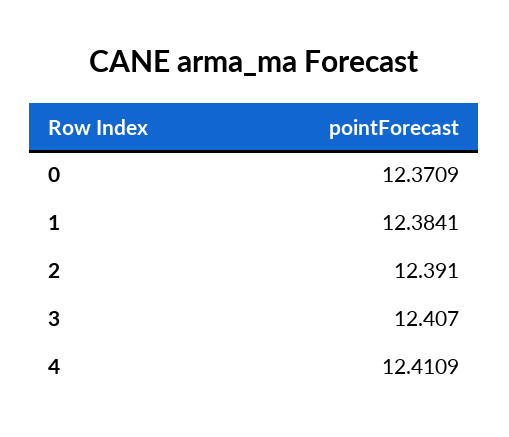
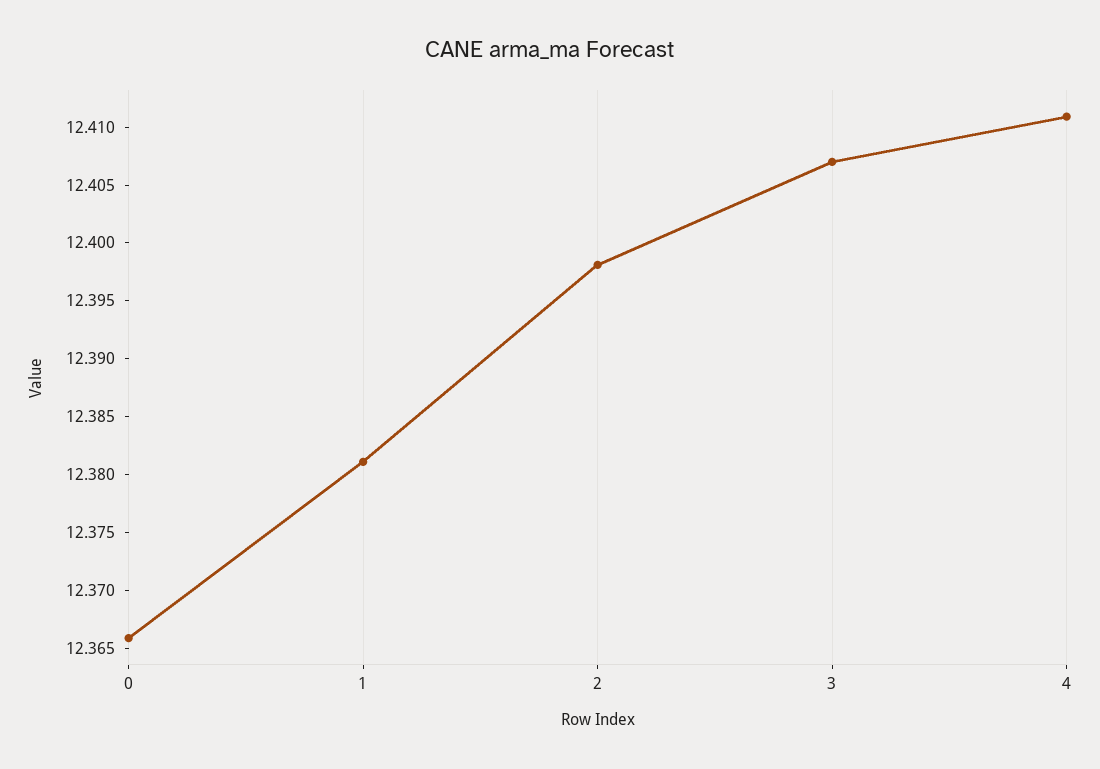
  {
-   "0": 12.3709,
+   "0": 12.366,
-   "1": 12.3841,
+   "1": 12.381,
-   "2": 12.391,
+   "2": 12.398,
    "3": 12.407,
    "4": 12.4109
  }

